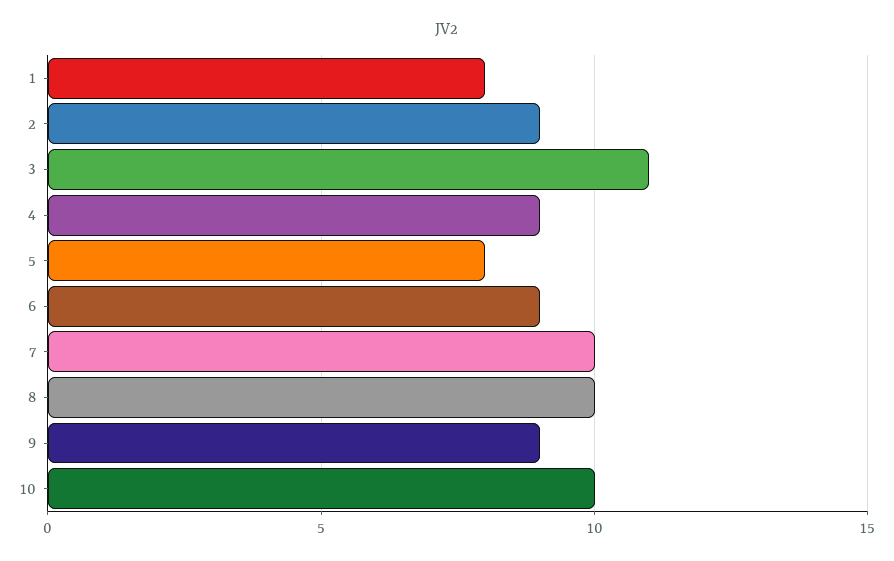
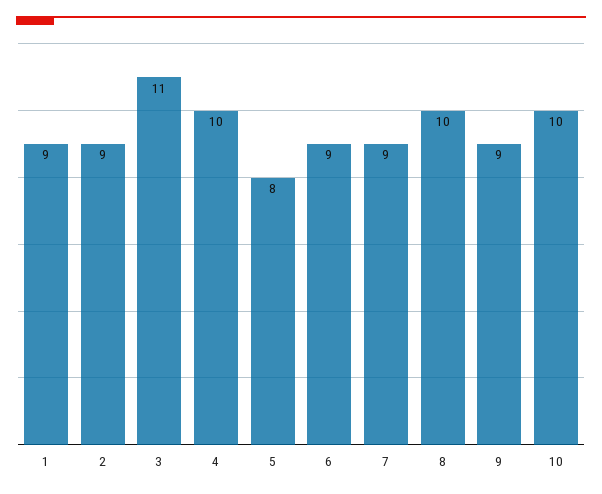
  {
-   "1": 8,
+   "1": 9,
    "2": 9,
    "3": 11,
-   "4": 9,
+   "4": 10,
    "5": 8,
    "6": 9,
-   "7": 10,
+   "7": 9,
    "8": 10,
    "9": 9,
    "10": 10
  }

